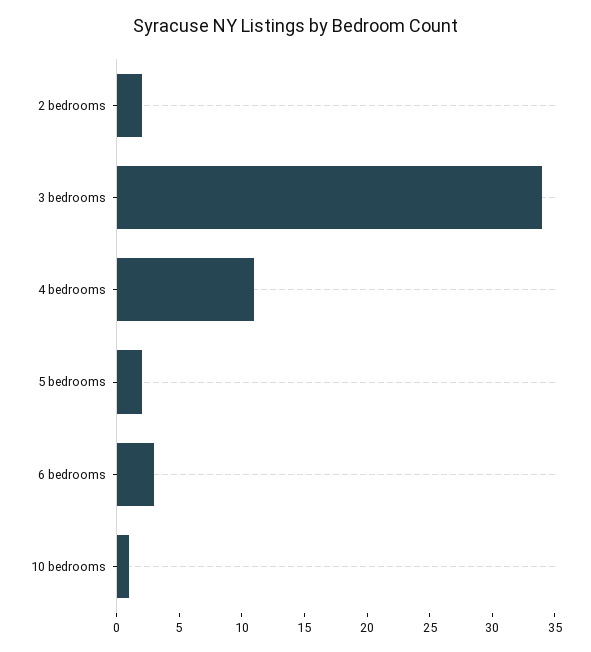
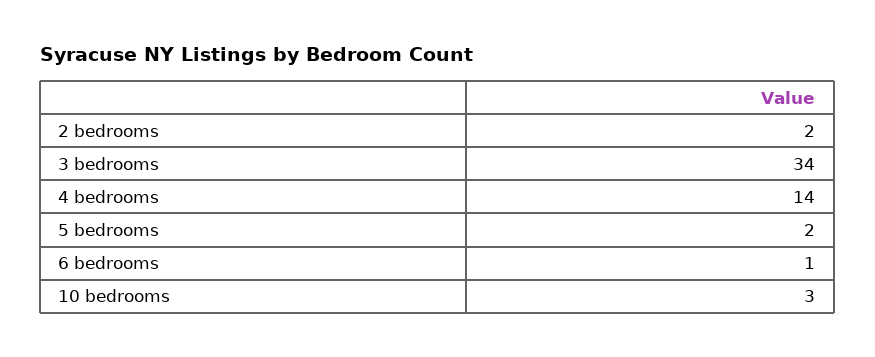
  {
    "2 bedrooms": 2,
    "3 bedrooms": 34,
-   "4 bedrooms": 11,
+   "4 bedrooms": 14,
    "5 bedrooms": 2,
-   "6 bedrooms": 3,
+   "6 bedrooms": 1,
-   "10 bedrooms": 1
+   "10 bedrooms": 3
  }

